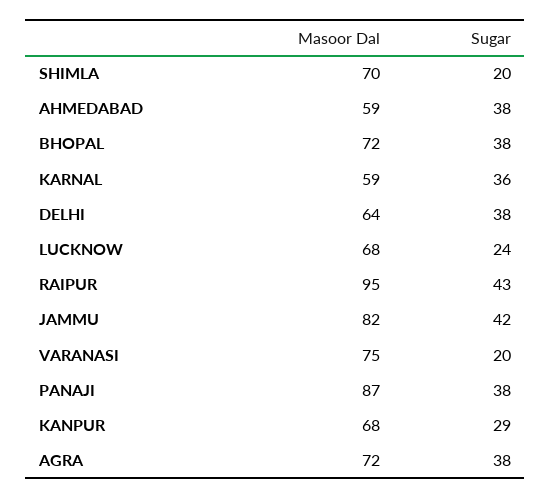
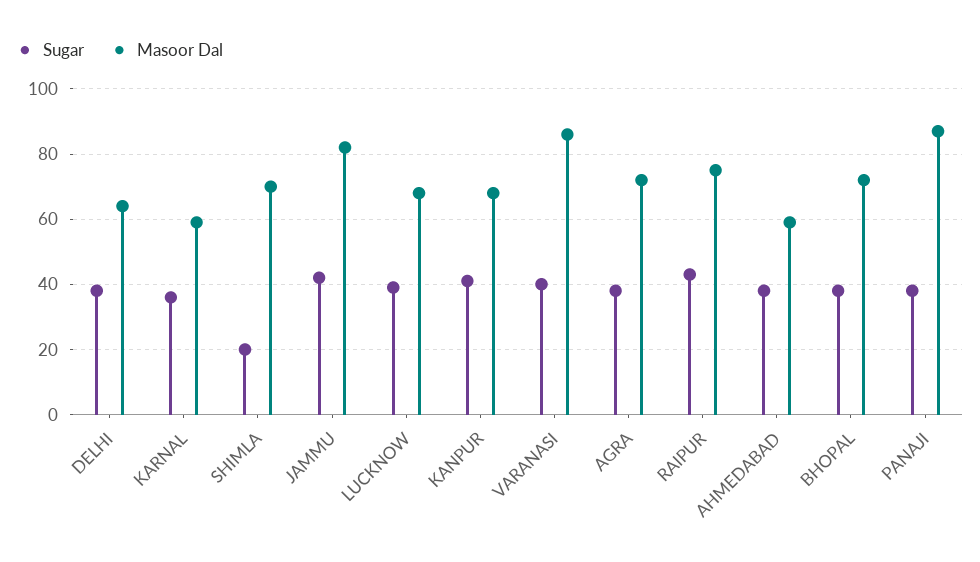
  {
    "Masoor Dal": {
      "SHIMLA": 70,
      "AHMEDABAD": 59,
      "BHOPAL": 72,
      "KARNAL": 59,
      "DELHI": 64,
      "LUCKNOW": 68,
-     "RAIPUR": 95,
+     "RAIPUR": 75,
      "JAMMU": 82,
-     "VARANASI": 75,
+     "VARANASI": 85,
      "PANAJI": 87,
      "KANPUR": 68,
      "AGRA": 72
    },
    "Sugar": {
      "SHIMLA": 20,
      "AHMEDABAD": 38,
      "BHOPAL": 38,
      "KARNAL": 36,
      "DELHI": 38,
-     "LUCKNOW": 24,
+     "LUCKNOW": 40,
      "RAIPUR": 43,
      "JAMMU": 42,
-     "VARANASI": 20,
+     "VARANASI": 40,
      "PANAJI": 38,
-     "KANPUR": 29,
+     "KANPUR": 40,
      "AGRA": 38
    }
  }

